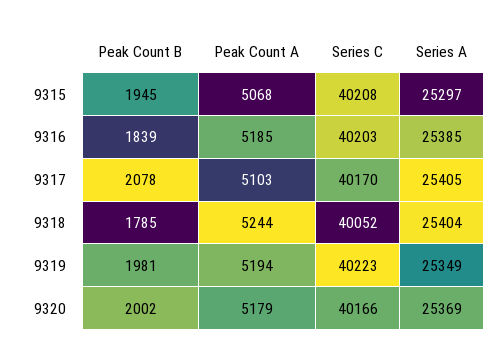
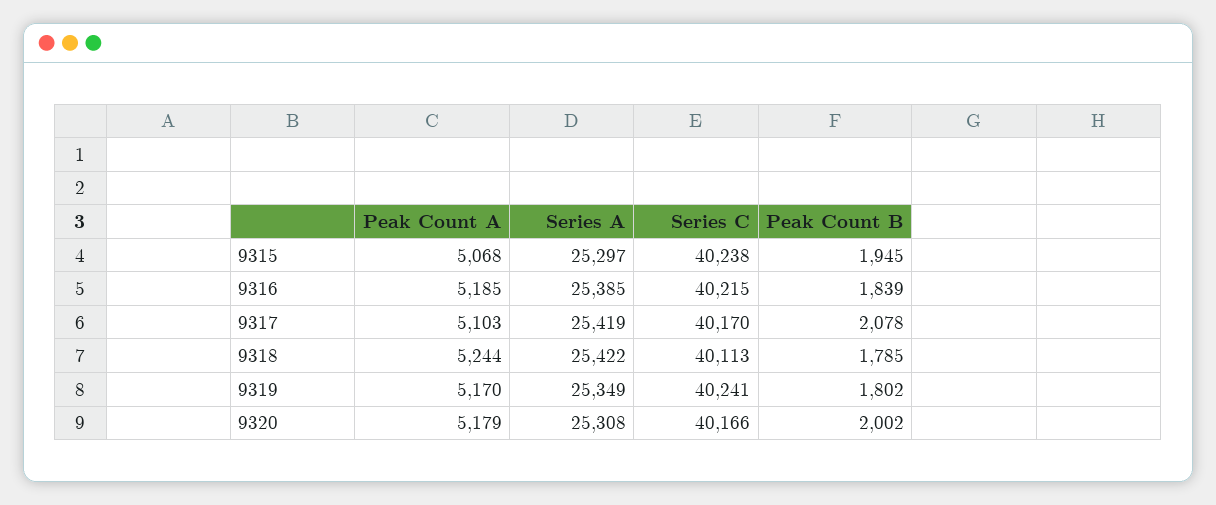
  {
    "Peak Count B": {
      "9315": 1945,
      "9316": 1839,
      "9317": 2078,
      "9318": 1785,
-     "9319": 1981,
+     "9319": 1802,
      "9320": 2002
    },
    "Peak Count A": {
      "9315": 5068,
      "9316": 5185,
      "9317": 5103,
      "9318": 5244,
-     "9319": 5194,
+     "9319": 5170,
      "9320": 5179
    },
    "Series C": {
-     "9315": 40208,
+     "9315": 40238,
-     "9316": 40203,
+     "9316": 40215,
      "9317": 40170,
-     "9318": 40052,
+     "9318": 40113,
-     "9319": 40223,
+     "9319": 40241,
      "9320": 40166
    },
    "Series A": {
      "9315": 25297,
      "9316": 25385,
-     "9317": 25405,
+     "9317": 25419,
-     "9318": 25404,
+     "9318": 25422,
      "9319": 25349,
-     "9320": 25369
+     "9320": 25308
    }
  }

